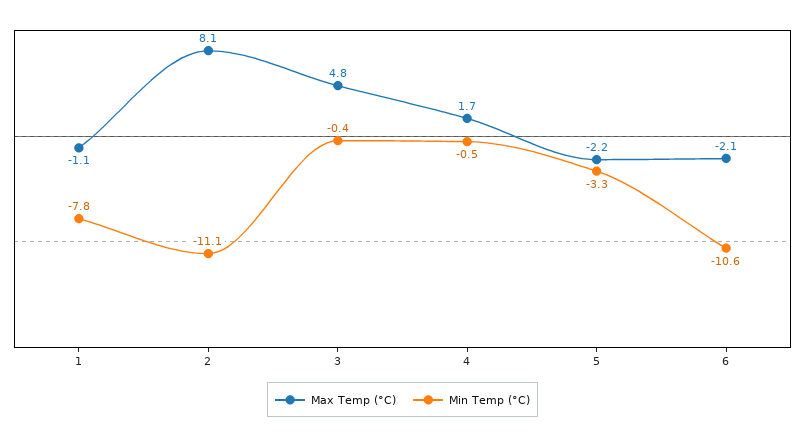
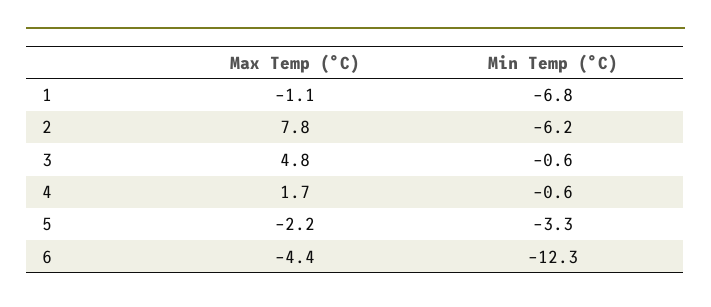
  {
    "Max Temp (°C)": {
      "1": -1.1,
-     "2": 8.1,
+     "2": 7.8,
      "3": 4.8,
      "4": 1.7,
      "5": -2.2,
-     "6": -2.1
+     "6": -4.4
    },
    "Min Temp (°C)": {
-     "1": -7.8,
+     "1": -6.8,
-     "2": -11.1,
+     "2": -6.2,
-     "3": -0.4,
+     "3": -0.6,
-     "4": -0.5,
+     "4": -0.6,
      "5": -3.3,
-     "6": -10.6
+     "6": -12.3
    }
  }

